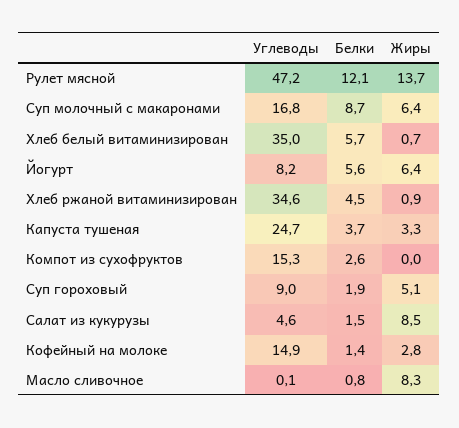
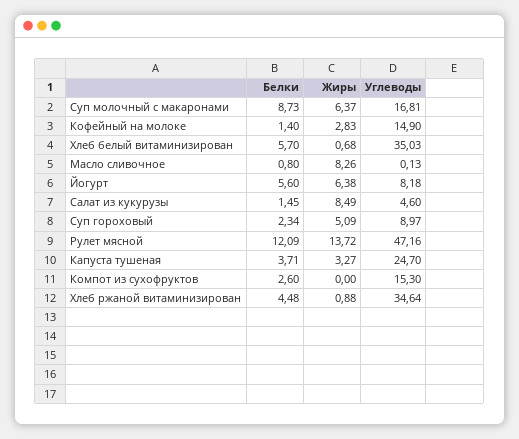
  {
    "Углеводы": {
      "Рулет мясной": 47.16,
      "Суп молочный с макаронами": 16.81,
      "Хлеб белый витаминизирован": 35.03,
      "Йогурт": 8.18,
      "Хлеб ржаной витаминизирован": 34.64,
      "Капуста тушеная": 24.7,
      "Компот из сухофруктов": 15.3,
      "Суп гороховый": 8.97,
      "Салат из кукурузы": 4.6,
      "Кофейный на молоке": 14.9,
      "Масло сливочное": 0.13
    },
    "Белки": {
      "Рулет мясной": 12.09,
      "Суп молочный с макаронами": 8.73,
      "Хлеб белый витаминизирован": 5.7,
      "Йогурт": 5.6,
      "Хлеб ржаной витаминизирован": 4.48,
      "Капуста тушеная": 3.71,
      "Компот из сухофруктов": 2.6,
-     "Суп гороховый": 1.9,
+     "Суп гороховый": 2.34,
      "Салат из кукурузы": 1.45,
      "Кофейный на молоке": 1.4,
      "Масло сливочное": 0.8
    },
    "Жиры": {
      "Рулет мясной": 13.72,
      "Суп молочный с макаронами": 6.37,
      "Хлеб белый витаминизирован": 0.68,
      "Йогурт": 6.38,
      "Хлеб ржаной витаминизирован": 0.88,
      "Капуста тушеная": 3.27,
      "Компот из сухофруктов": 0,
      "Суп гороховый": 5.09,
      "Салат из кукурузы": 8.49,
      "Кофейный на молоке": 2.83,
      "Масло сливочное": 8.26
    }
  }

